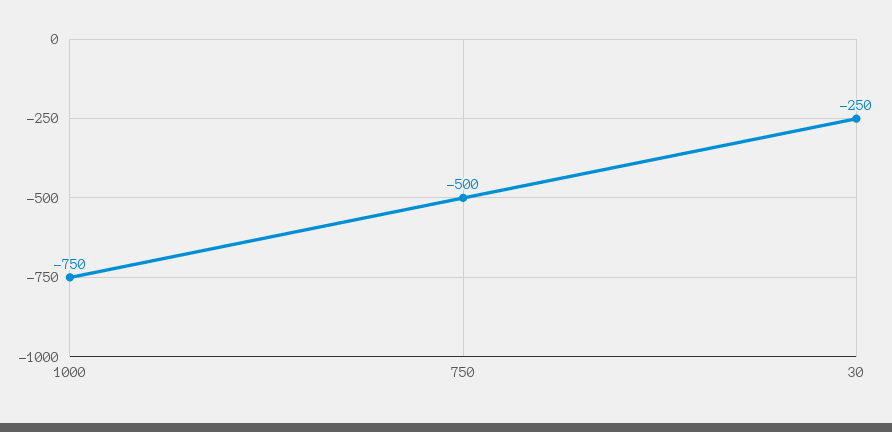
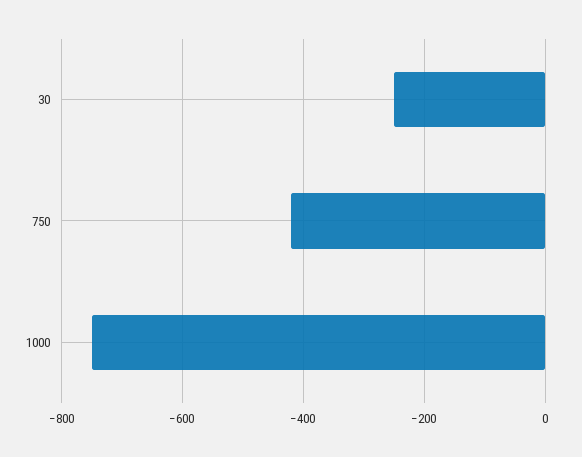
  {
    "1000": -750,
-   "750": -500,
+   "750": -420,
    "30": -250
  }

